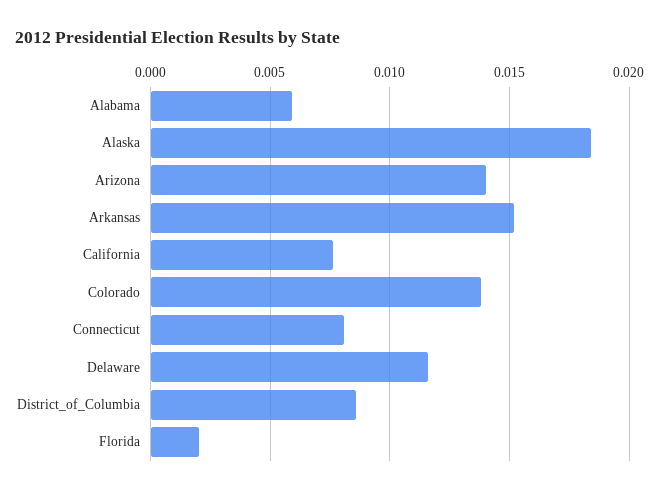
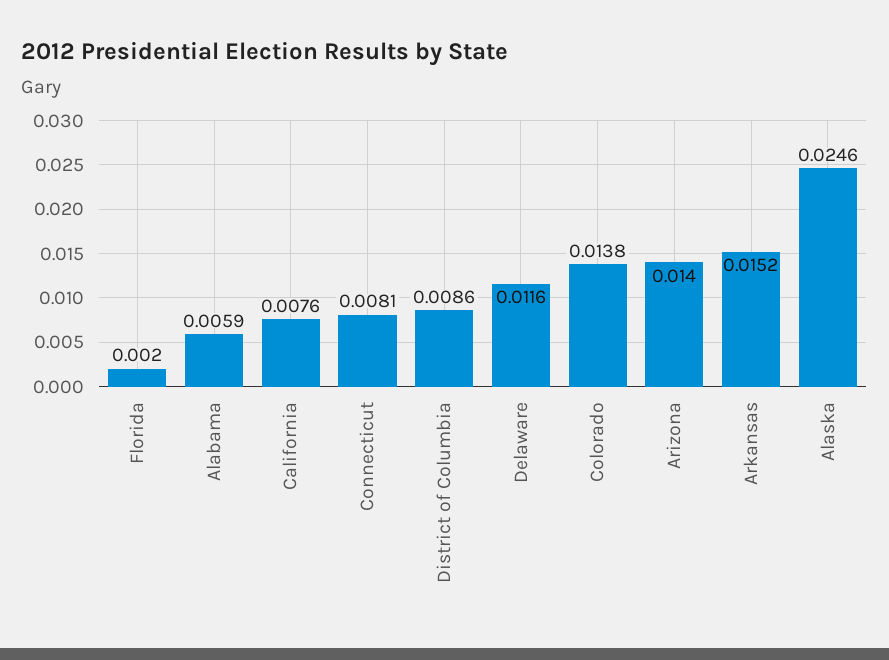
  {
    "Alabama": 0.0059,
-   "Alaska": 0.0185,
+   "Alaska": 0.0246,
    "Arizona": 0.014,
    "Arkansas": 0.0152,
    "California": 0.0076,
    "Colorado": 0.0138,
    "Connecticut": 0.0081,
    "Delaware": 0.0116,
    "District_of_Columbia": 0.0086,
    "Florida": 0.002
  }

